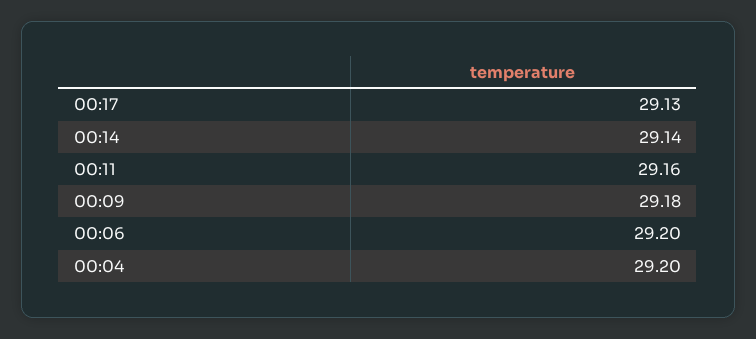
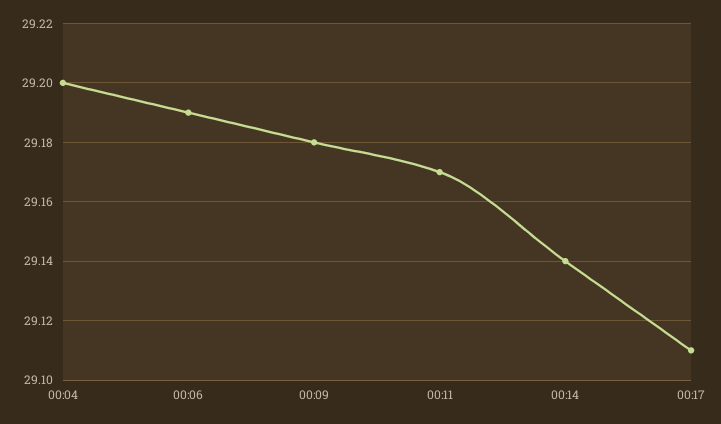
  {
-   "00:17": 29.13,
+   "00:17": 29.11,
    "00:14": 29.14,
-   "00:11": 29.16,
+   "00:11": 29.17,
    "00:09": 29.18,
-   "00:06": 29.2,
+   "00:06": 29.19,
    "00:04": 29.2
  }

